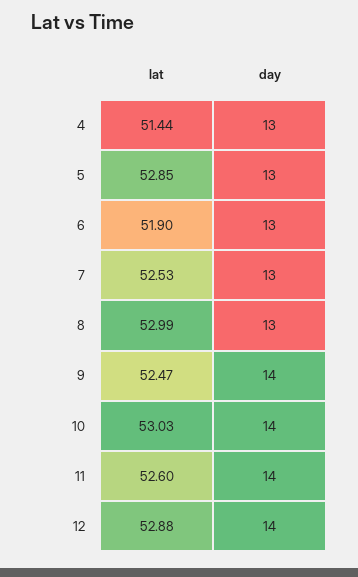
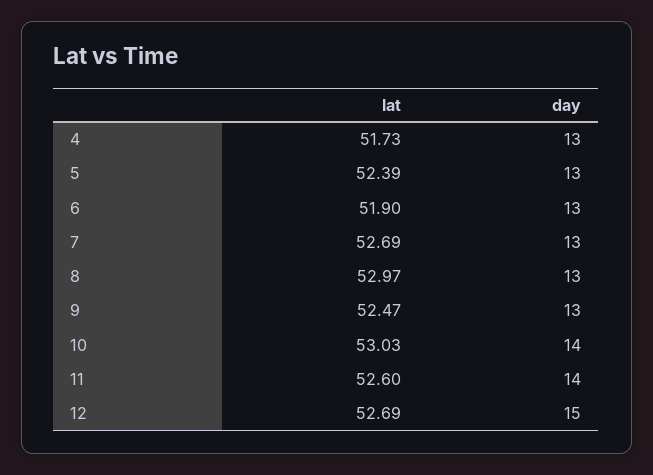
  {
    "lat": {
-     "4": 51.44,
+     "4": 51.73,
-     "5": 52.85,
+     "5": 52.39,
      "6": 51.9,
-     "7": 52.53,
+     "7": 52.69,
-     "8": 52.99,
+     "8": 52.97,
      "9": 52.47,
      "10": 53.03,
      "11": 52.6,
-     "12": 52.88
+     "12": 52.69
    },
    "day": {
      "4": 13,
      "5": 13,
      "6": 13,
      "7": 13,
      "8": 13,
-     "9": 14,
+     "9": 13,
      "10": 14,
      "11": 14,
-     "12": 14
+     "12": 15
    }
  }

